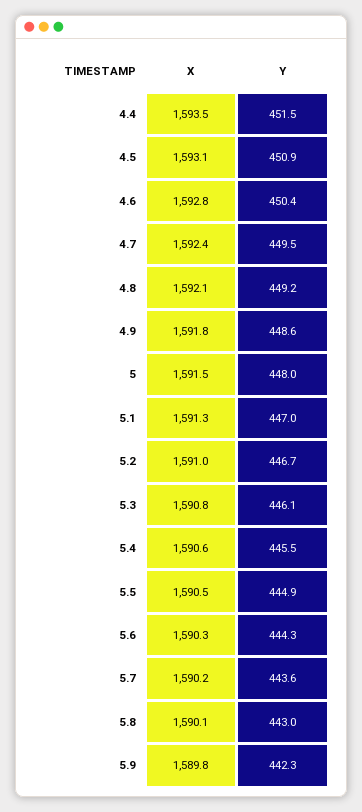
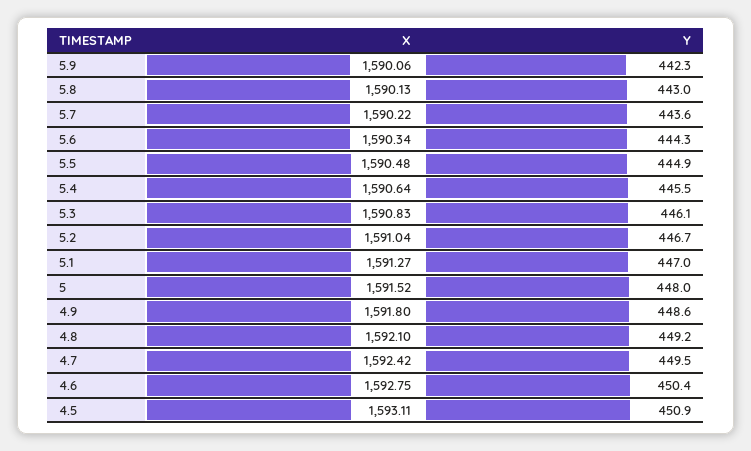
  {
    "X": {
-     "4.4": 1593.5,
      "4.5": 1593.11,
      "4.6": 1592.75,
      "4.7": 1592.42,
      "4.8": 1592.1,
      "4.9": 1591.8,
      "5": 1591.52,
      "5.1": 1591.27,
      "5.2": 1591.04,
      "5.3": 1590.83,
      "5.4": 1590.64,
      "5.5": 1590.48,
      "5.6": 1590.34,
      "5.7": 1590.22,
      "5.8": 1590.13,
-     "5.9": 1589.8
+     "5.9": 1590.06
    },
    "Y": {
-     "4.4": 451.5,
      "4.5": 450.9,
      "4.6": 450.4,
      "4.7": 449.5,
      "4.8": 449.2,
      "4.9": 448.6,
      "5": 448,
      "5.1": 447,
      "5.2": 446.7,
      "5.3": 446.1,
      "5.4": 445.5,
      "5.5": 444.9,
      "5.6": 444.3,
      "5.7": 443.6,
      "5.8": 443,
      "5.9": 442.3
    }
  }

